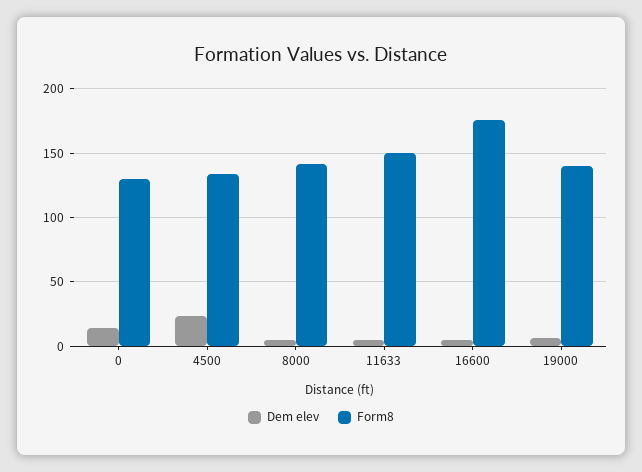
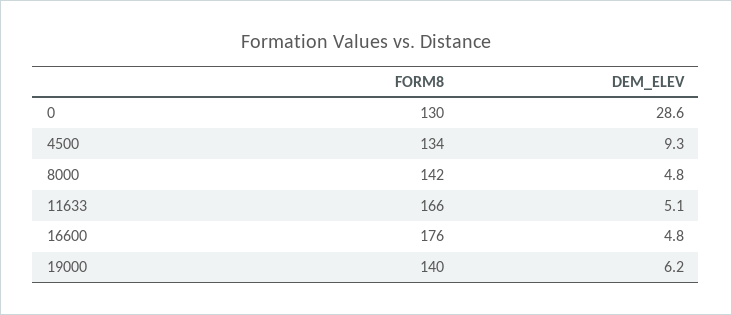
  {
    "Dem elev": {
-     "0": 15,
+     "0": 28.6,
-     "4500": 25,
+     "4500": 9.3,
      "8000": 4.8,
      "11633": 5.1,
      "16600": 4.8,
      "19000": 6.2
    },
    "Form8": {
      "0": 130,
      "4500": 134,
      "8000": 142,
-     "11633": 150,
+     "11633": 166,
      "16600": 176,
      "19000": 140
    }
  }

